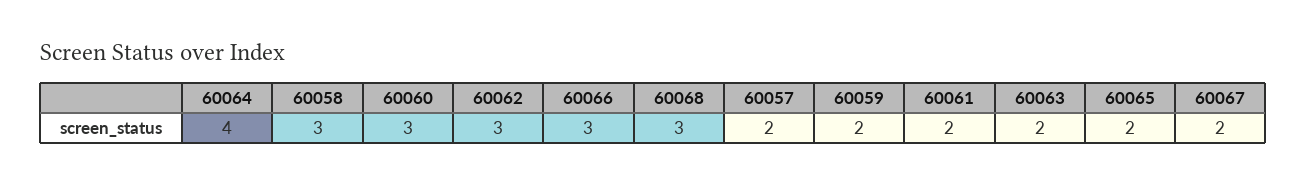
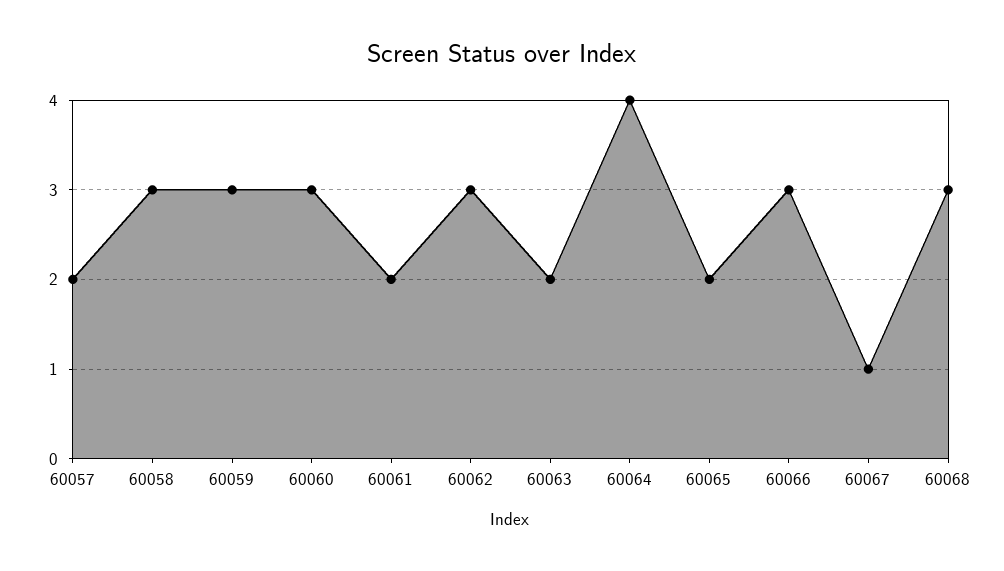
  {
    "60064": 4,
    "60058": 3,
    "60060": 3,
    "60062": 3,
    "60066": 3,
    "60068": 3,
    "60057": 2,
-   "60059": 2,
+   "60059": 3,
    "60061": 2,
    "60063": 2,
    "60065": 2,
-   "60067": 2
+   "60067": 1
  }

